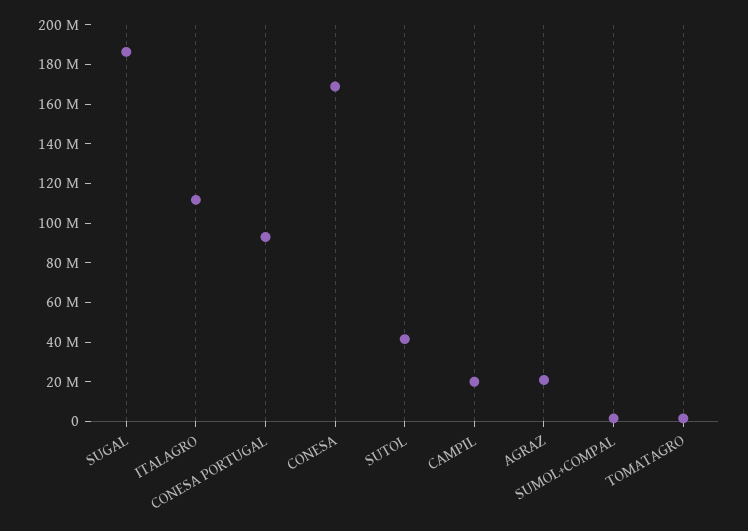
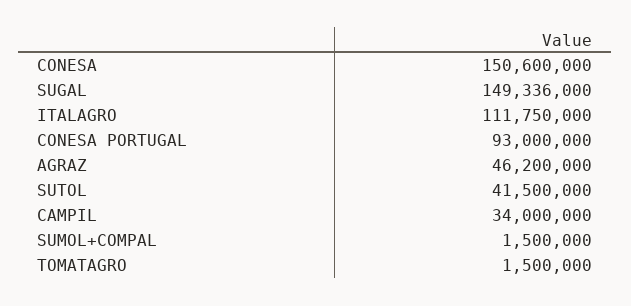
  {
-   "SUGAL": 185000000,
+   "SUGAL": 149336000,
    "ITALAGRO": 111750000,
    "CONESA PORTUGAL": 93000000,
-   "CONESA": 170000000,
+   "CONESA": 150600000,
    "SUTOL": 41500000,
-   "CAMPIL": 20000000,
+   "CAMPIL": 34000000,
-   "AGRAZ": 20000000,
+   "AGRAZ": 46200000,
    "SUMOL+COMPAL": 1500000,
    "TOMATAGRO": 1500000
  }

